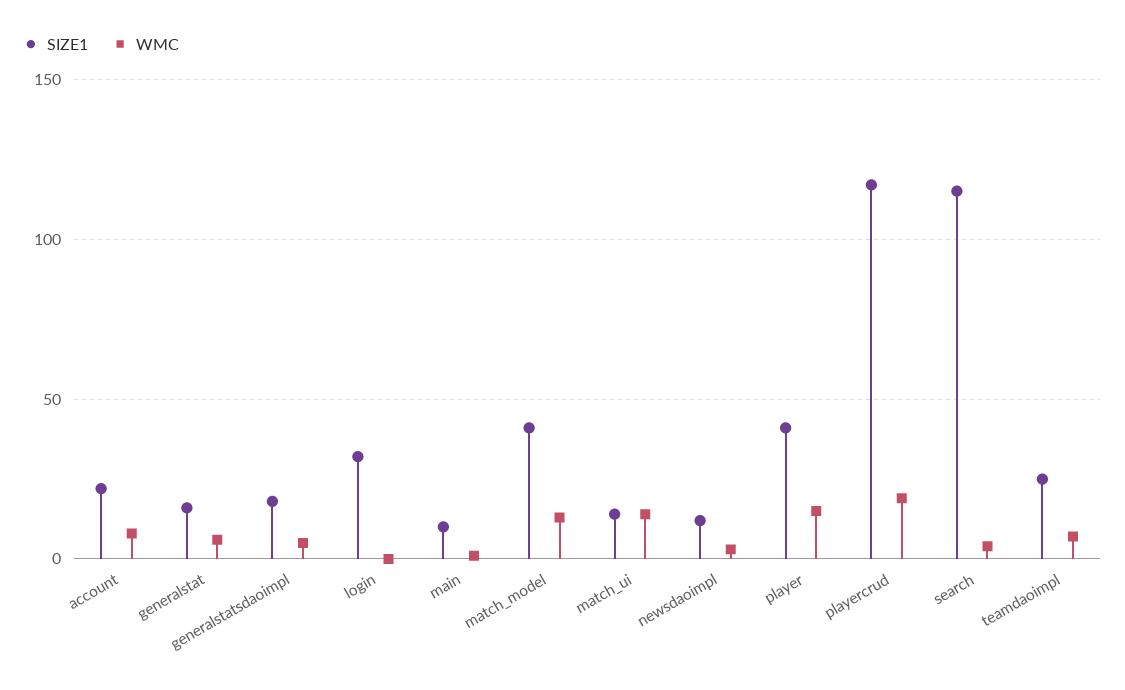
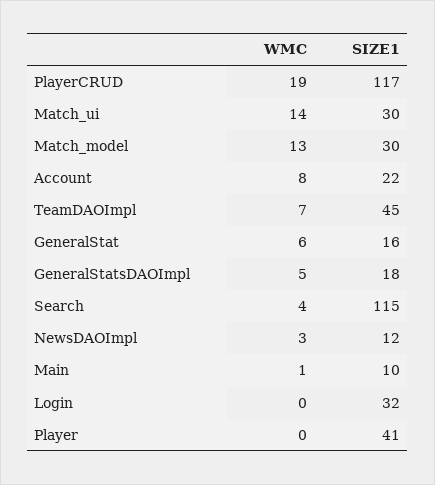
  {
    "SIZE1": {
      "account": 22,
      "generalstat": 16,
      "generalstatsdaoimpl": 18,
      "login": 32,
      "main": 10,
-     "match_model": 40,
+     "match_model": 30,
-     "match_ui": 15,
+     "match_ui": 30,
      "newsdaoimpl": 12,
      "player": 41,
      "playercrud": 117,
      "search": 115,
-     "teamdaoimpl": 25
+     "teamdaoimpl": 45
    },
    "WMC": {
      "account": 8,
      "generalstat": 6,
      "generalstatsdaoimpl": 5,
      "login": 0,
      "main": 1,
      "match_model": 13,
      "match_ui": 14,
      "newsdaoimpl": 3,
-     "player": 15,
+     "player": 0,
      "playercrud": 19,
      "search": 4,
      "teamdaoimpl": 7
    }
  }

